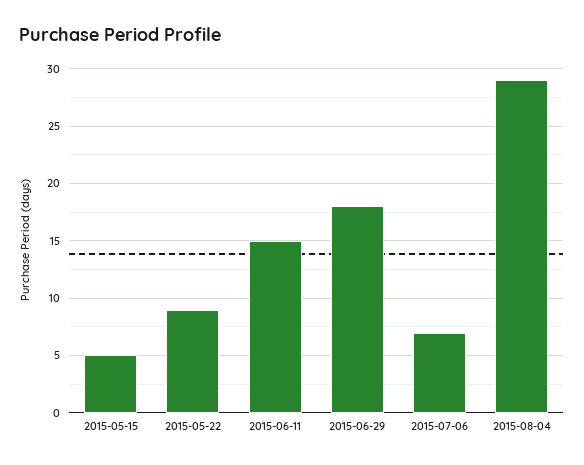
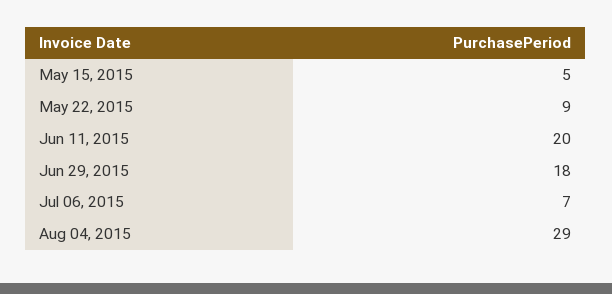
  {
    "2015-05-15": 5,
    "2015-05-22": 9,
-   "2015-06-11": 15,
+   "2015-06-11": 20,
    "2015-06-29": 18,
    "2015-07-06": 7,
    "2015-08-04": 29
  }

